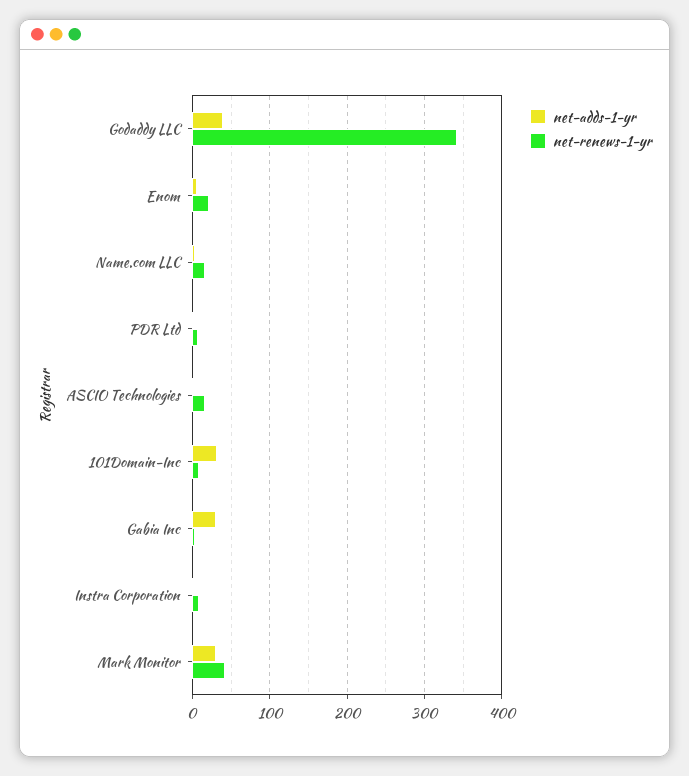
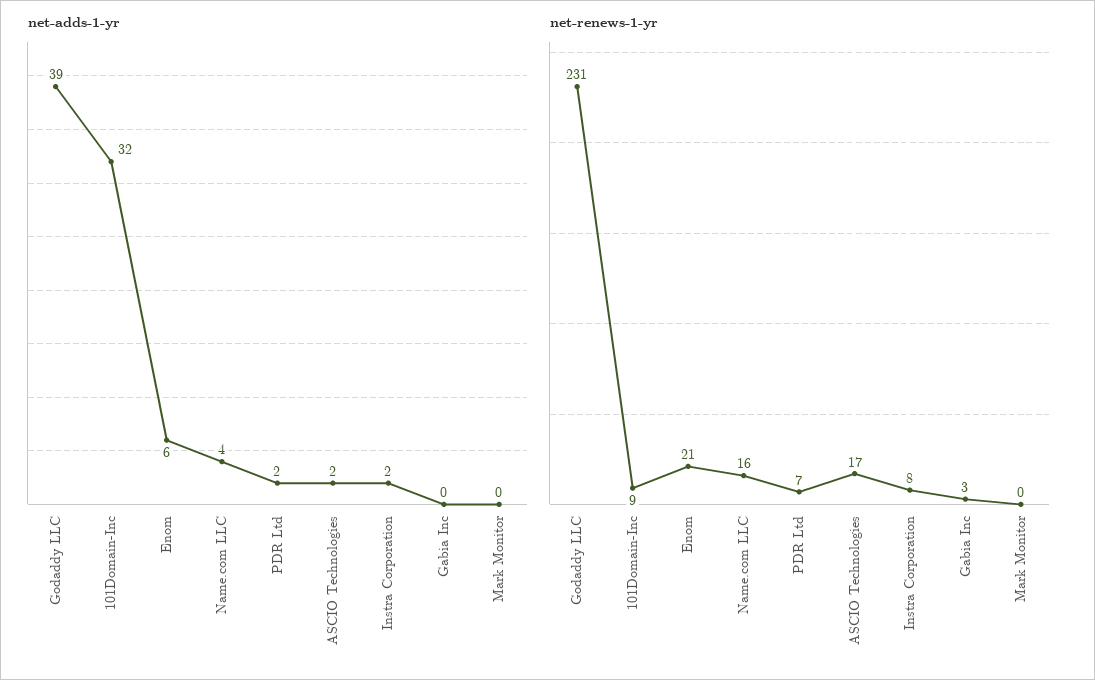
  {
    "net-adds-1-yr": {
      "Godaddy LLC": 39,
      "Enom": 6,
      "Name.com LLC": 4,
      "PDR Ltd": 2,
      "ASCIO Technologies": 2,
      "101Domain-Inc": 32,
-     "Gabia Inc": 30,
+     "Gabia Inc": 0,
      "Instra Corporation": 2,
-     "Mark Monitor": 30
+     "Mark Monitor": 0
    },
    "net-renews-1-yr": {
-     "Godaddy LLC": 340,
+     "Godaddy LLC": 231,
      "Enom": 21,
      "Name.com LLC": 16,
      "PDR Ltd": 7,
      "ASCIO Technologies": 17,
      "101Domain-Inc": 9,
      "Gabia Inc": 3,
      "Instra Corporation": 8,
-     "Mark Monitor": 40
+     "Mark Monitor": 0
    }
  }

